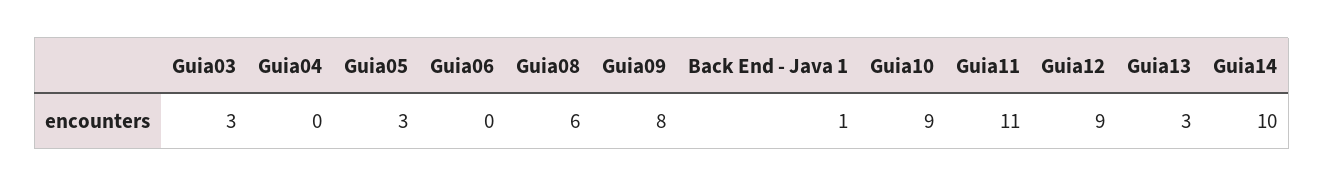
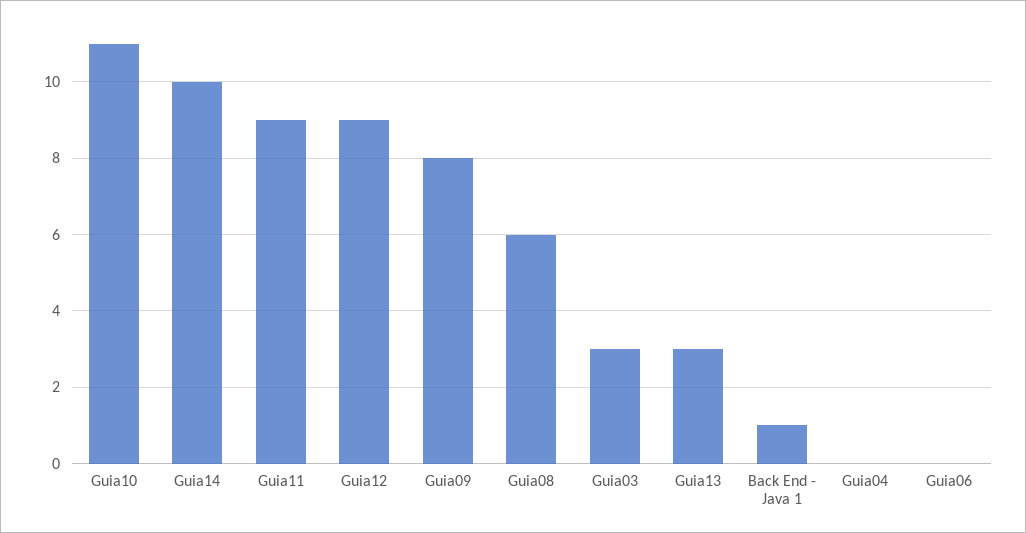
  {
    "Guia03": 3,
    "Guia04": 0,
-   "Guia05": 3,
    "Guia06": 0,
    "Guia08": 6,
    "Guia09": 8,
    "Back End - Java 1": 1,
-   "Guia10": 9,
+   "Guia10": 11,
-   "Guia11": 11,
+   "Guia11": 9,
    "Guia12": 9,
    "Guia13": 3,
    "Guia14": 10
  }

